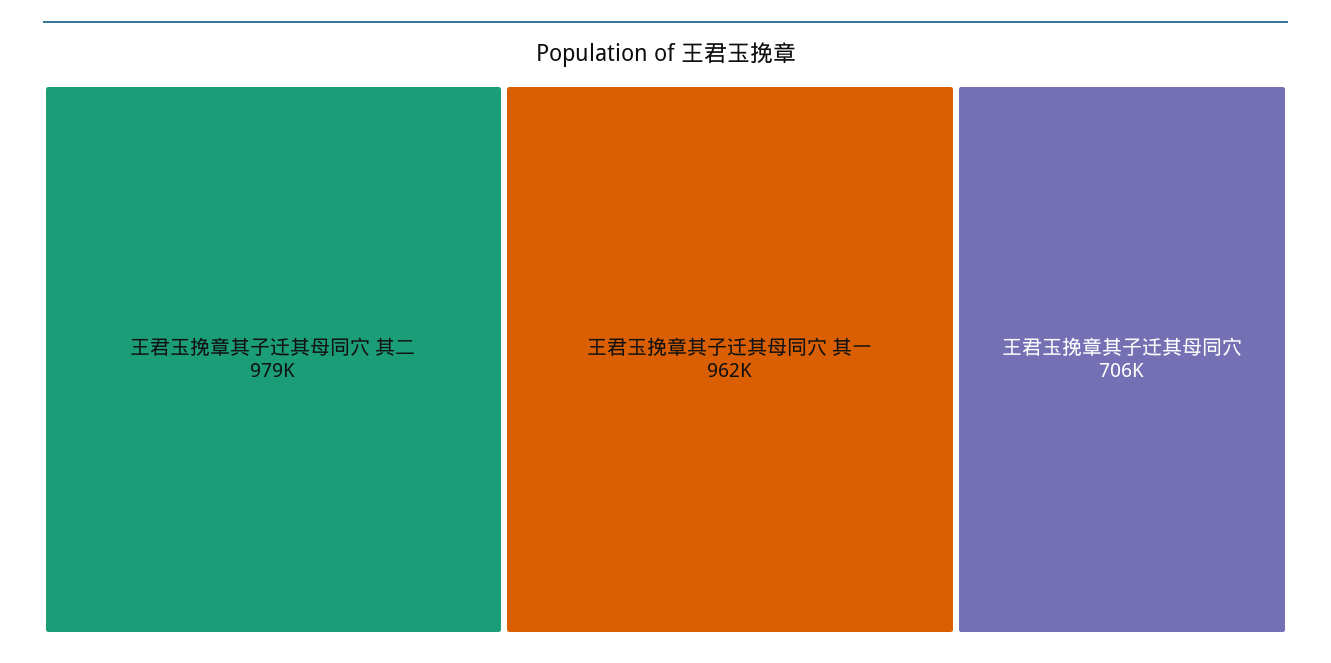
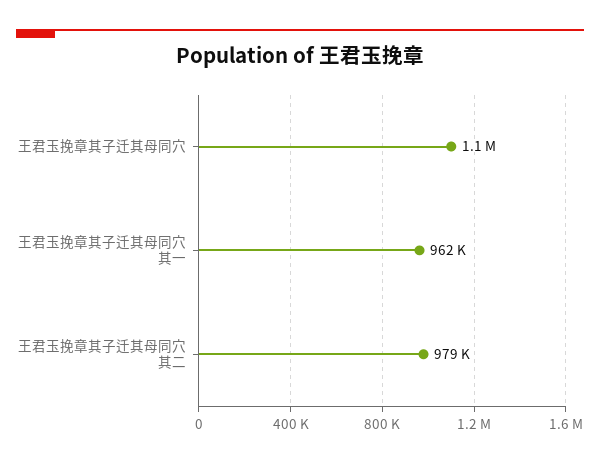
  {
    "王君玉挽章其子迁其母同穴 其二": 979000,
    "王君玉挽章其子迁其母同穴 其一": 962000,
-   "王君玉挽章其子迁其母同穴": 706000
+   "王君玉挽章其子迁其母同穴": 1100000
  }

